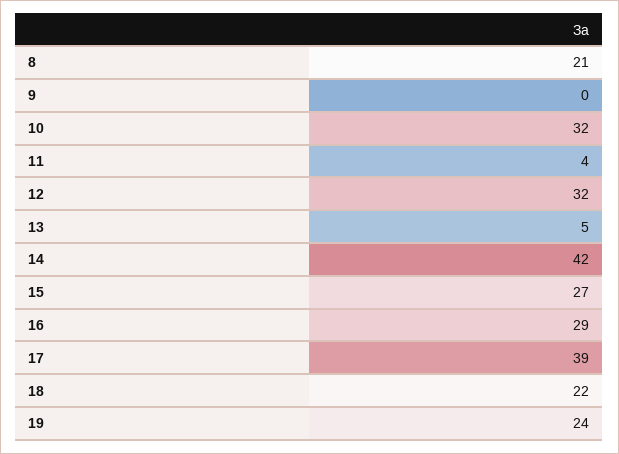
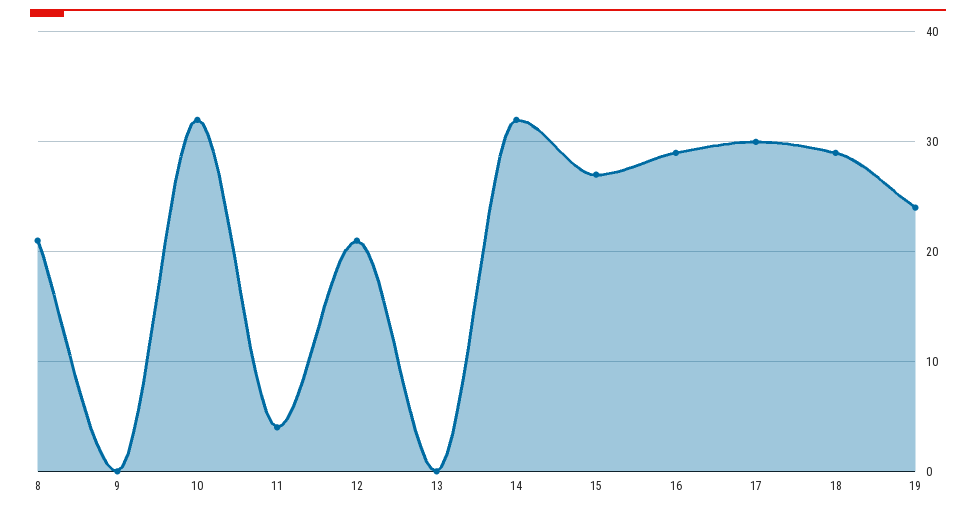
  {
    "8": 21,
    "9": 0,
    "10": 32,
    "11": 4,
-   "12": 32,
+   "12": 21,
-   "13": 5,
+   "13": 0,
-   "14": 42,
+   "14": 32,
    "15": 27,
    "16": 29,
-   "17": 39,
+   "17": 30,
-   "18": 22,
+   "18": 29,
    "19": 24
  }

